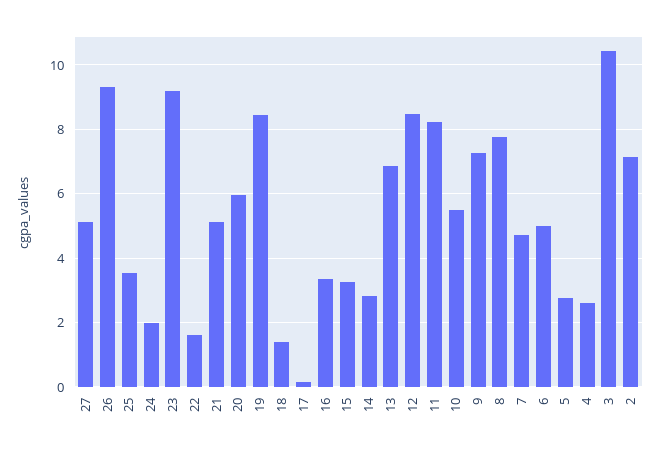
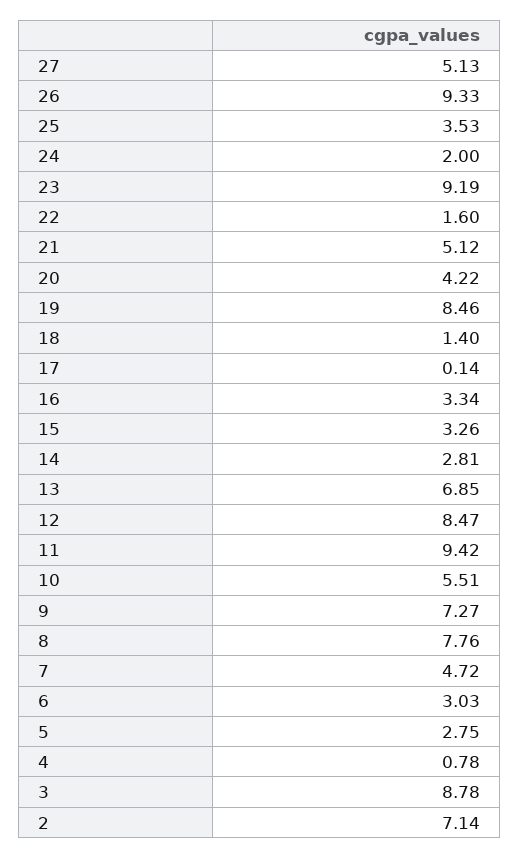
  {
    "27": 5.13,
    "26": 9.33,
    "25": 3.53,
    "24": 2,
    "23": 9.19,
    "22": 1.6,
    "21": 5.12,
-   "20": 6,
+   "20": 4.22,
    "19": 8.46,
    "18": 1.4,
    "17": 0.14,
    "16": 3.34,
    "15": 3.26,
    "14": 2.81,
    "13": 6.85,
    "12": 8.47,
-   "11": 8.2,
+   "11": 9.42,
    "10": 5.51,
    "9": 7.27,
    "8": 7.76,
    "7": 4.72,
-   "6": 5,
+   "6": 3.03,
    "5": 2.75,
-   "4": 2.6,
+   "4": 0.78,
-   "3": 10.4,
+   "3": 8.78,
    "2": 7.14
  }

